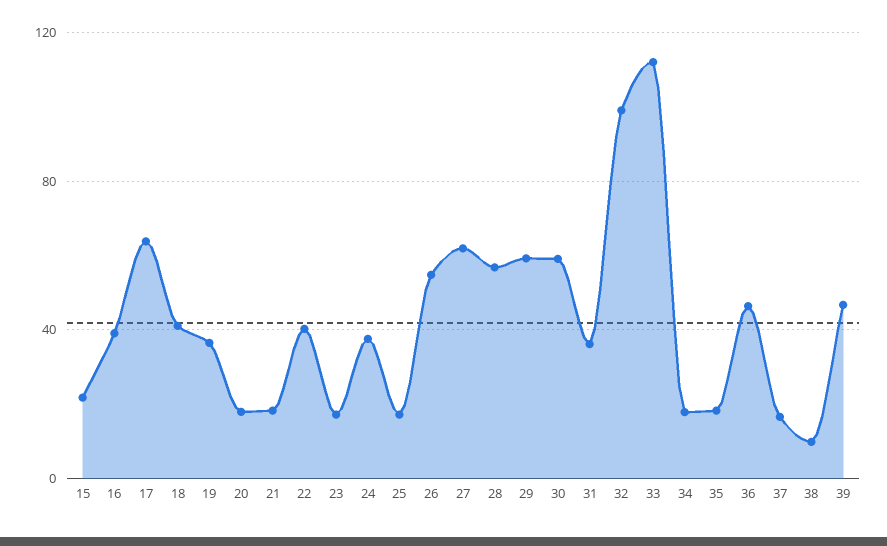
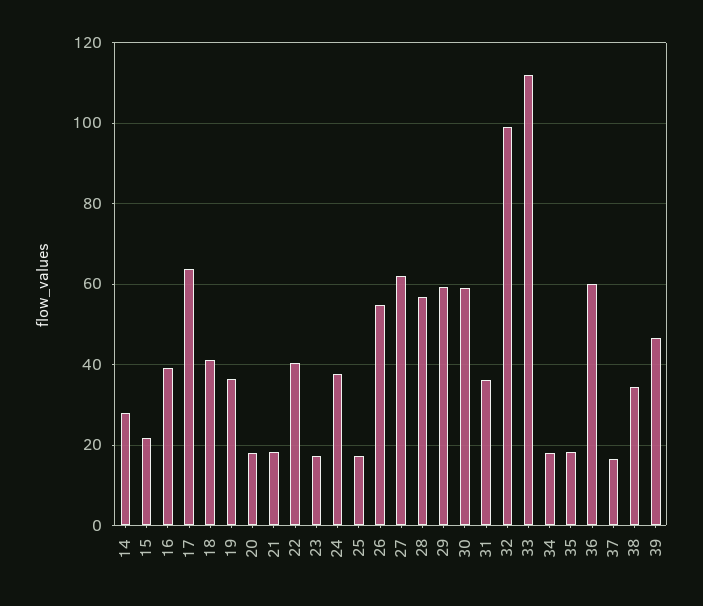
  {
    "15": 22,
    "16": 40,
    "17": 64,
    "18": 42,
    "19": 36,
    "20": 18,
    "21": 18,
    "22": 40,
    "23": 18,
    "24": 38,
    "25": 18,
    "26": 54,
    "27": 62,
    "28": 56,
    "29": 60,
    "30": 60,
    "31": 36,
    "32": 100,
    "33": 112,
    "34": 18,
    "35": 18,
-   "36": 45,
+   "36": 60,
    "37": 16,
-   "38": 10,
+   "38": 34,
-   "39": 46
+   "39": 46,
+   "14": 28
  }

